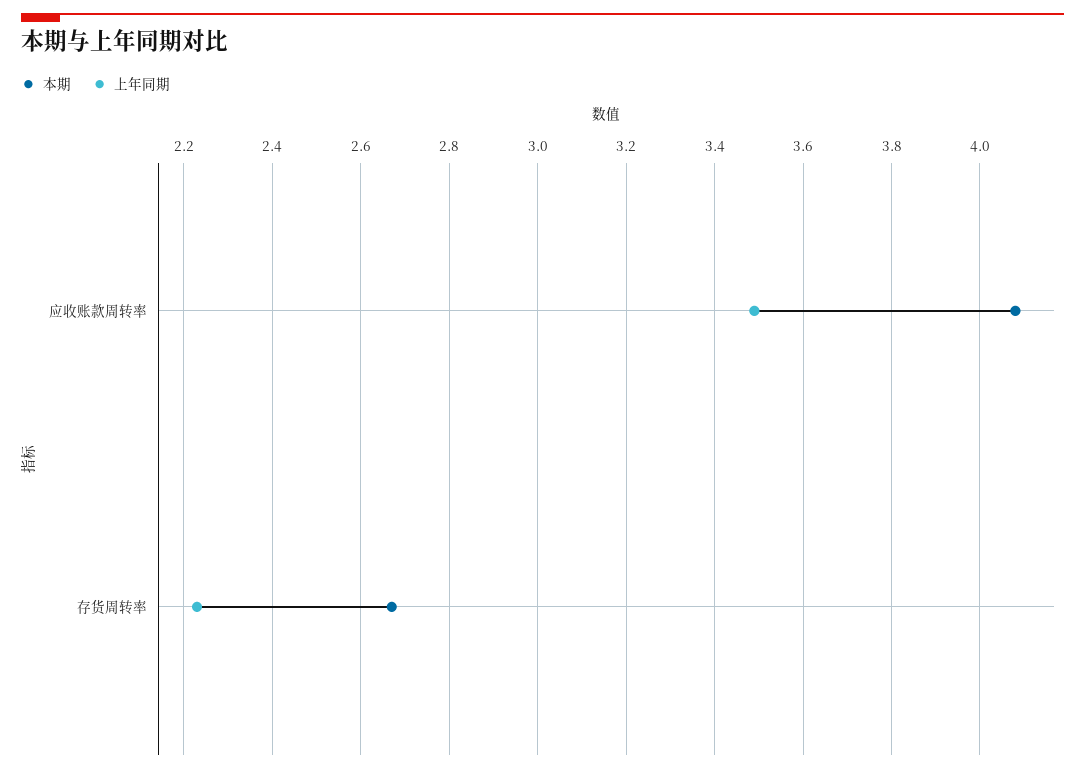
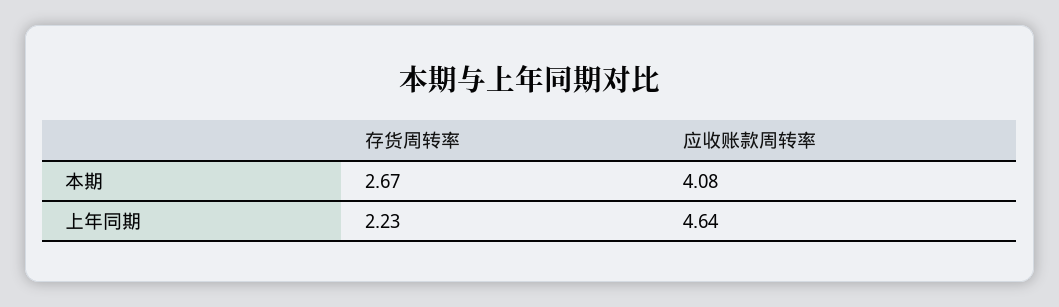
  {
    "本期": {
      "应收账款周转率": 4.08,
      "存货周转率": 2.67
    },
    "上年同期": {
-     "应收账款周转率": 3.5,
+     "应收账款周转率": 4.64,
      "存货周转率": 2.23
    }
  }

